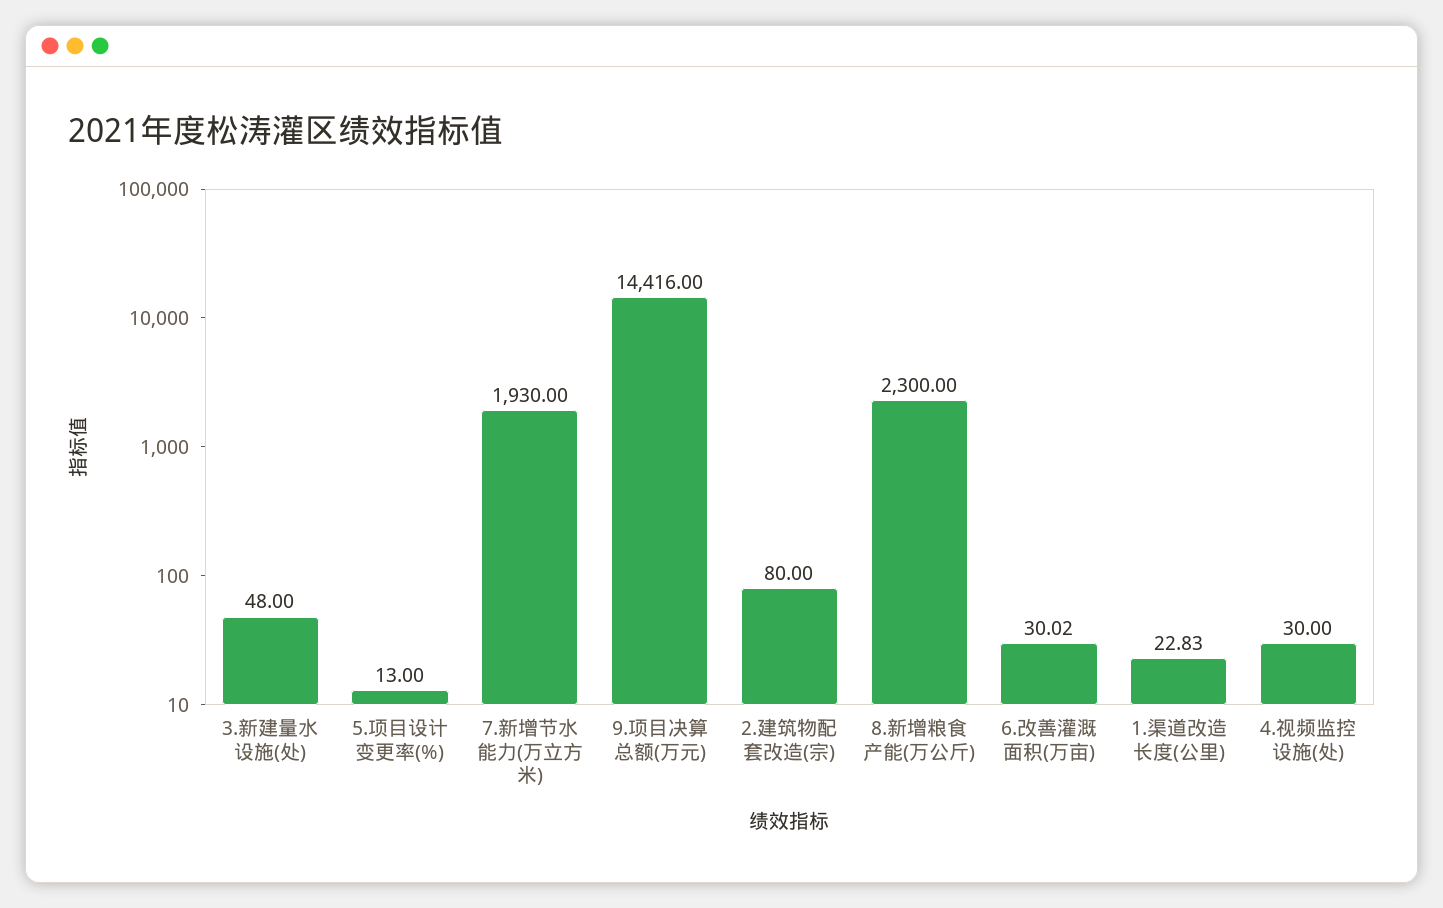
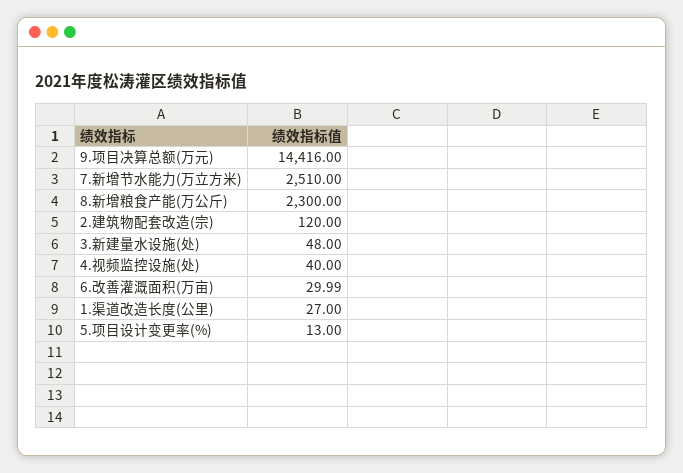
  {
    "3.新建量水设施(处)": 48,
    "5.项目设计变更率(%)": 13,
-   "7.新增节水能力(万立方米)": 1930,
+   "7.新增节水能力(万立方米)": 2510,
    "9.项目决算总额(万元)": 14416,
-   "2.建筑物配套改造(宗)": 80,
+   "2.建筑物配套改造(宗)": 120,
    "8.新增粮食产能(万公斤)": 2300,
-   "6.改善灌溉面积(万亩)": 30.02,
+   "6.改善灌溉面积(万亩)": 29.99,
-   "1.渠道改造长度(公里)": 22.83,
+   "1.渠道改造长度(公里)": 27,
-   "4.视频监控设施(处)": 30
+   "4.视频监控设施(处)": 40
  }

